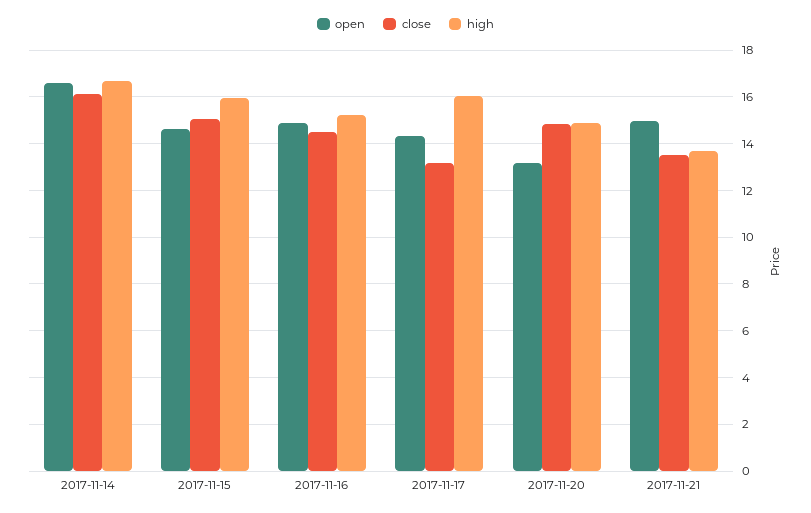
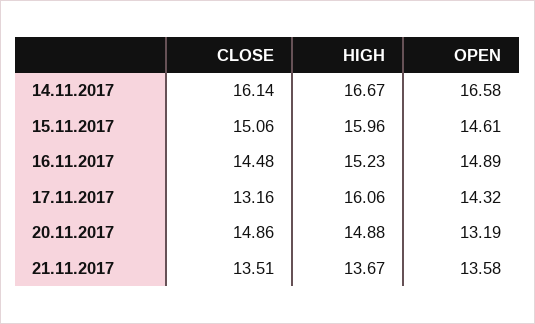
  {
    "open": {
      "2017-11-14": 16.58,
      "2017-11-15": 14.61,
      "2017-11-16": 14.89,
      "2017-11-17": 14.32,
      "2017-11-20": 13.19,
-     "2017-11-21": 15
+     "2017-11-21": 13.58
    },
    "close": {
      "2017-11-14": 16.14,
      "2017-11-15": 15.06,
      "2017-11-16": 14.48,
      "2017-11-17": 13.16,
      "2017-11-20": 14.86,
      "2017-11-21": 13.51
    },
    "high": {
      "2017-11-14": 16.67,
      "2017-11-15": 15.96,
      "2017-11-16": 15.23,
      "2017-11-17": 16.06,
      "2017-11-20": 14.88,
      "2017-11-21": 13.67
    }
  }

